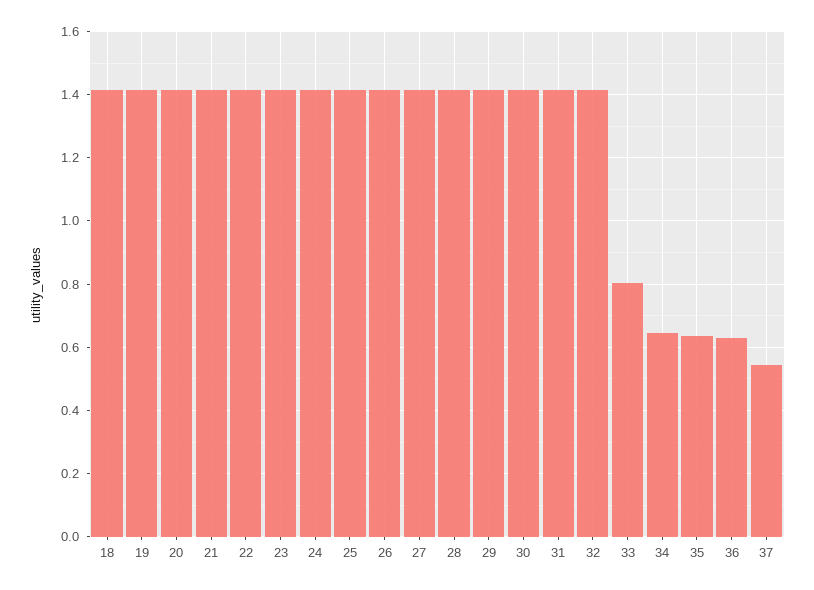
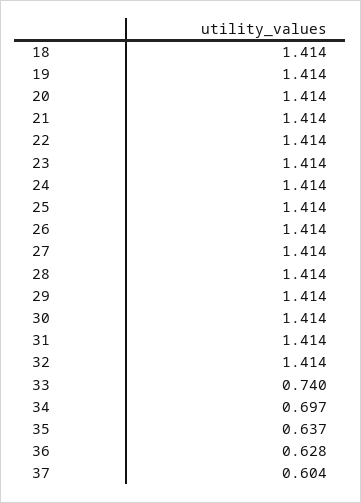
  {
    "18": 1.414,
    "19": 1.414,
    "20": 1.414,
    "21": 1.414,
    "22": 1.414,
    "23": 1.414,
    "24": 1.414,
    "25": 1.414,
    "26": 1.414,
    "27": 1.414,
    "28": 1.414,
    "29": 1.414,
    "30": 1.414,
    "31": 1.414,
    "32": 1.414,
-   "33": 0.8,
+   "33": 0.74,
-   "34": 0.64,
+   "34": 0.697,
    "35": 0.637,
    "36": 0.628,
-   "37": 0.54
+   "37": 0.604
  }

